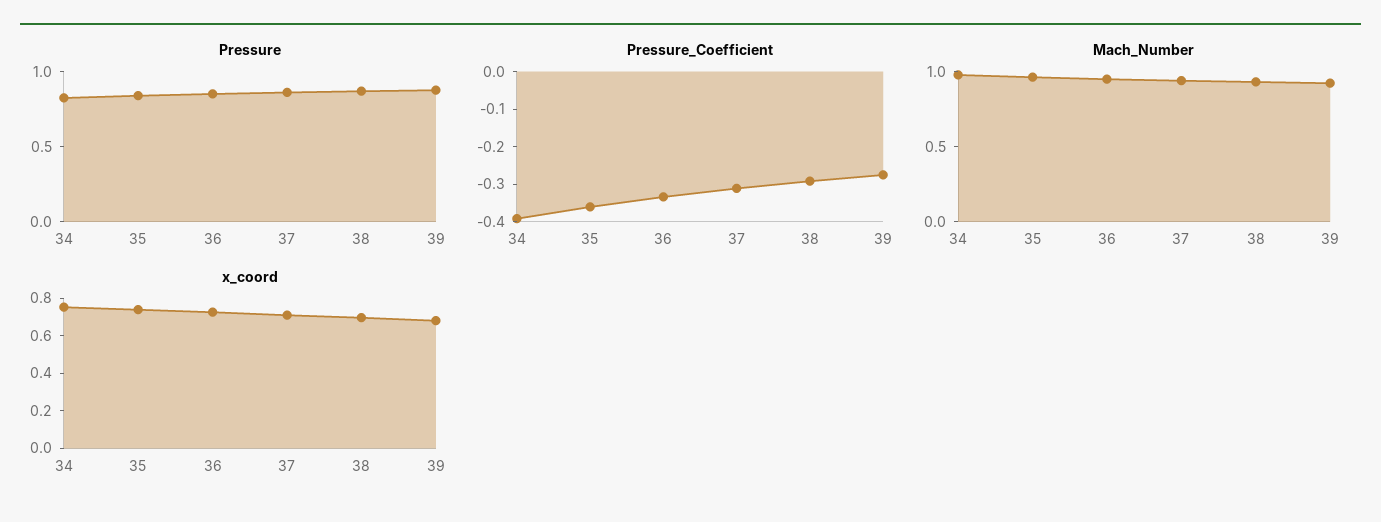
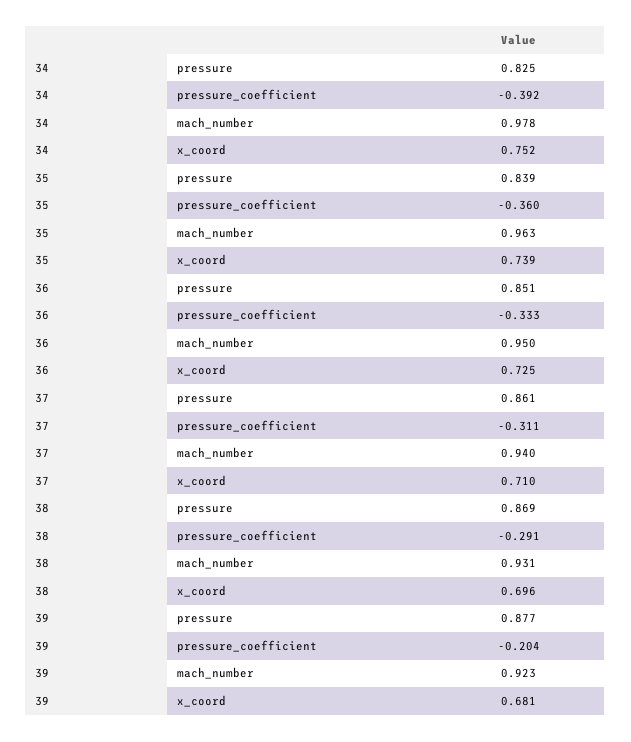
  {
    "Pressure": {
      "34": 0.825,
      "35": 0.839,
      "36": 0.851,
      "37": 0.861,
      "38": 0.869,
      "39": 0.877
    },
    "Pressure_Coefficient": {
      "34": -0.392,
      "35": -0.36,
      "36": -0.333,
      "37": -0.311,
      "38": -0.291,
-     "39": -0.275
+     "39": -0.204
    },
    "Mach_Number": {
      "34": 0.978,
      "35": 0.963,
      "36": 0.95,
      "37": 0.94,
      "38": 0.931,
      "39": 0.923
    },
    "x_coord": {
      "34": 0.752,
      "35": 0.739,
      "36": 0.725,
      "37": 0.71,
      "38": 0.696,
      "39": 0.681
    }
  }

